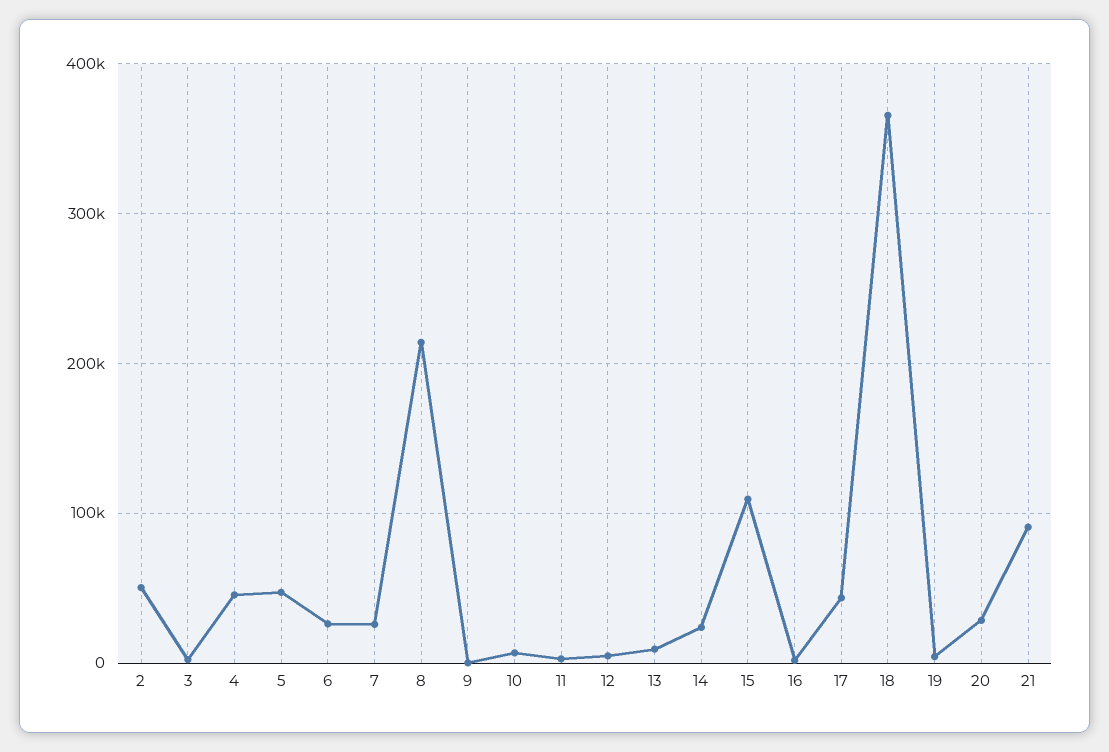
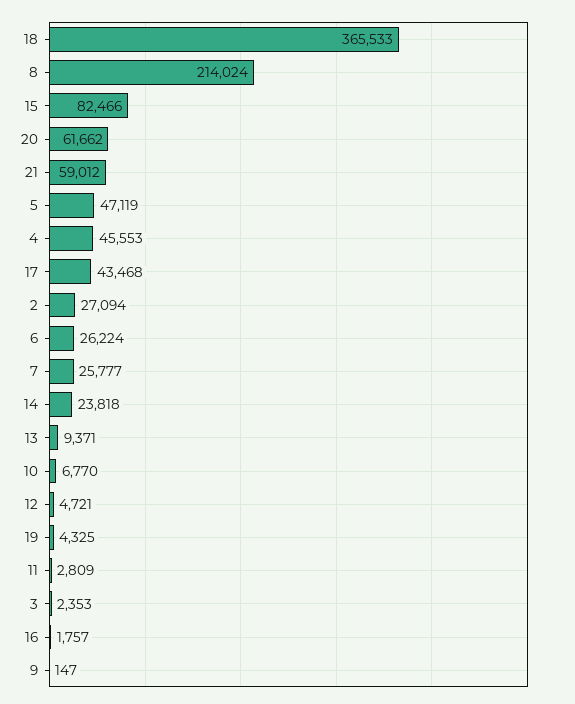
  {
-   "2": 50000,
+   "2": 27094,
    "3": 2353,
    "4": 45553,
    "5": 47119,
    "6": 26224,
    "7": 25777,
    "8": 214024,
    "9": 147,
    "10": 6770,
    "11": 2809,
    "12": 4721,
    "13": 9371,
    "14": 23818,
-   "15": 110000,
+   "15": 82466,
    "16": 1757,
    "17": 43468,
    "18": 365533,
    "19": 4325,
-   "20": 30000,
+   "20": 61662,
-   "21": 90000
+   "21": 59012
  }

